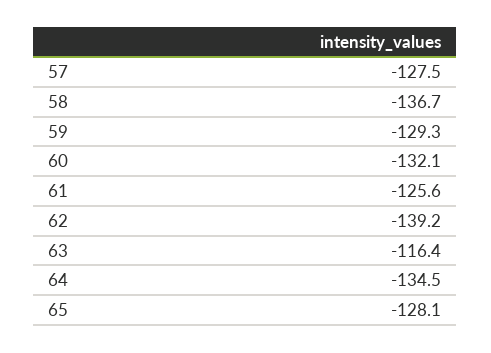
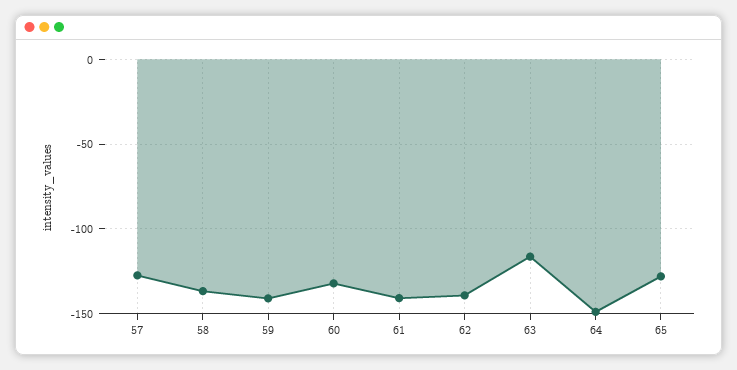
  {
    "57": -127.5,
    "58": -136.7,
-   "59": -129.3,
+   "59": -140,
    "60": -132.1,
-   "61": -125.6,
+   "61": -140,
    "62": -139.2,
    "63": -116.4,
-   "64": -134.5,
+   "64": -150,
    "65": -128.1
  }

